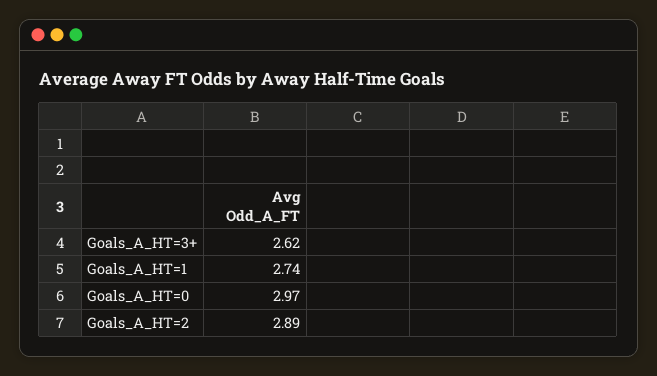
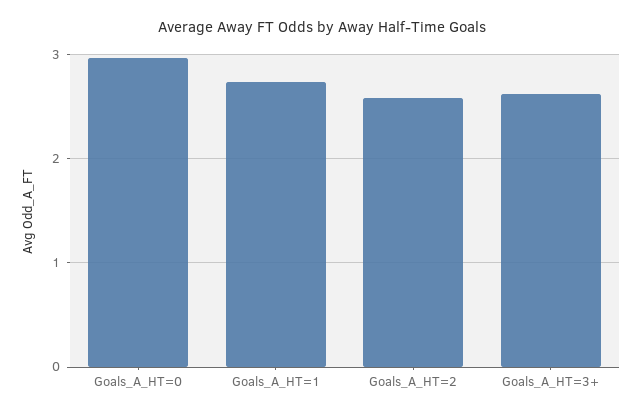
  {
    "Goals_A_HT=3+": 2.62,
    "Goals_A_HT=1": 2.74,
    "Goals_A_HT=0": 2.97,
-   "Goals_A_HT=2": 2.89
+   "Goals_A_HT=2": 2.6
  }

